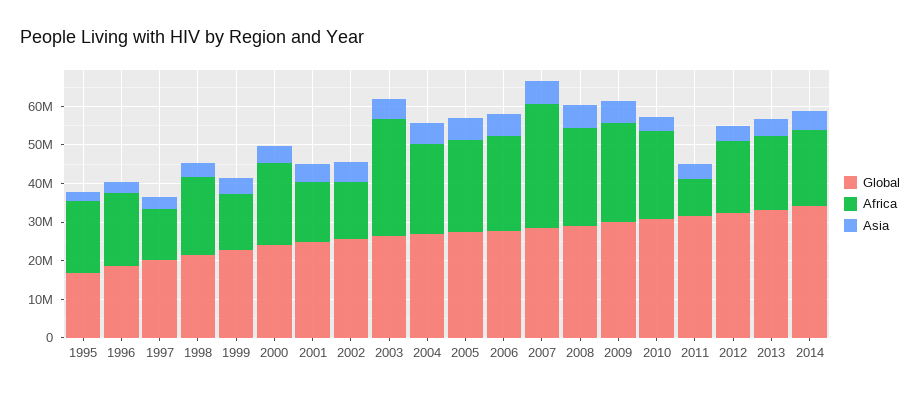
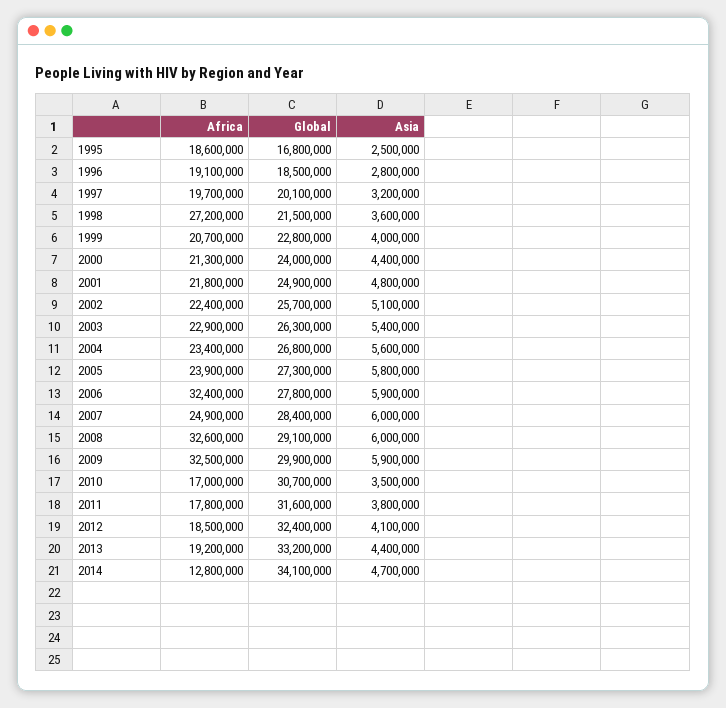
  {
    "Global": {
      "1995": 16800000,
      "1996": 18500000,
      "1997": 20100000,
      "1998": 21500000,
      "1999": 22800000,
      "2000": 24000000,
      "2001": 24900000,
      "2002": 25700000,
      "2003": 26300000,
      "2004": 26800000,
      "2005": 27300000,
      "2006": 27800000,
      "2007": 28400000,
      "2008": 29100000,
      "2009": 29900000,
      "2010": 30700000,
      "2011": 31600000,
      "2012": 32400000,
      "2013": 33200000,
      "2014": 34100000
    },
    "Africa": {
      "1995": 18600000,
      "1996": 19100000,
-     "1997": 12500000,
+     "1997": 19700000,
-     "1998": 20000000,
+     "1998": 27200000,
-     "1999": 15000000,
+     "1999": 20700000,
      "2000": 21300000,
-     "2001": 15000000,
+     "2001": 21800000,
-     "2002": 15000000,
+     "2002": 22400000,
-     "2003": 30000000,
+     "2003": 22900000,
      "2004": 23400000,
      "2005": 23900000,
-     "2006": 25000000,
+     "2006": 32400000,
-     "2007": 32500000,
+     "2007": 24900000,
-     "2008": 25000000,
+     "2008": 32600000,
-     "2009": 25000000,
+     "2009": 32500000,
-     "2010": 22500000,
+     "2010": 17000000,
-     "2011": 10000000,
+     "2011": 17800000,
      "2012": 18500000,
      "2013": 19200000,
-     "2014": 20000000
+     "2014": 12800000
    },
    "Asia": {
      "1995": 2500000,
      "1996": 2800000,
      "1997": 3200000,
      "1998": 3600000,
      "1999": 4000000,
      "2000": 4400000,
      "2001": 4800000,
      "2002": 5100000,
      "2003": 5400000,
      "2004": 5600000,
      "2005": 5800000,
      "2006": 5900000,
      "2007": 6000000,
      "2008": 6000000,
      "2009": 5900000,
      "2010": 3500000,
      "2011": 3800000,
      "2012": 4100000,
      "2013": 4400000,
      "2014": 4700000
    }
  }

